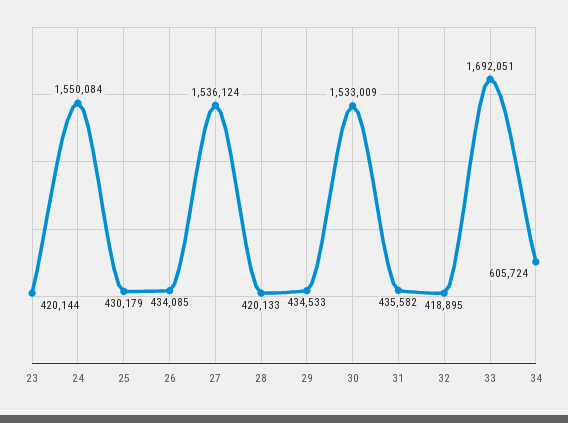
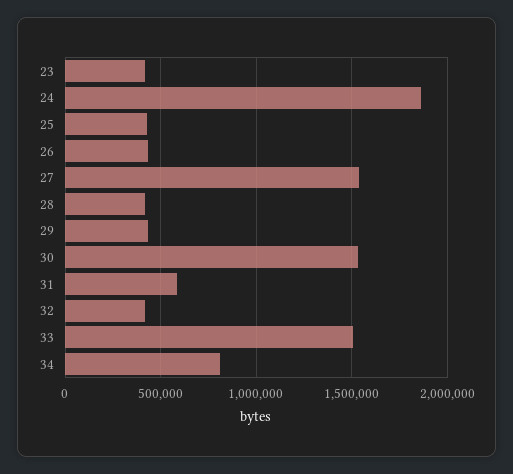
  {
    "23": 420144,
-   "24": 1550084,
+   "24": 1850000,
    "25": 430179,
    "26": 434085,
    "27": 1536124,
    "28": 420133,
    "29": 434533,
    "30": 1533009,
-   "31": 435582,
+   "31": 600000,
    "32": 418895,
-   "33": 1692051,
+   "33": 1500000,
-   "34": 605724
+   "34": 800000
  }

